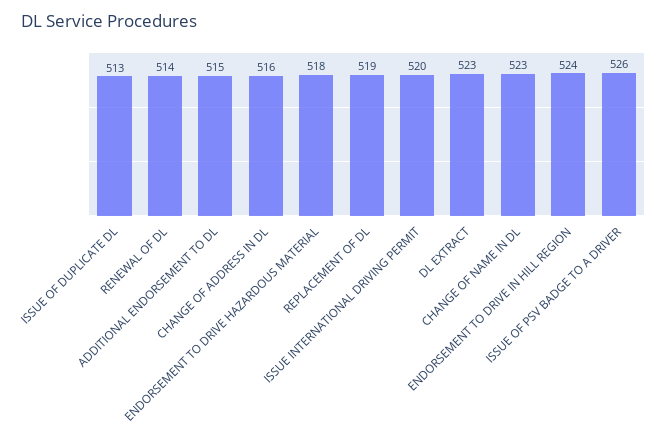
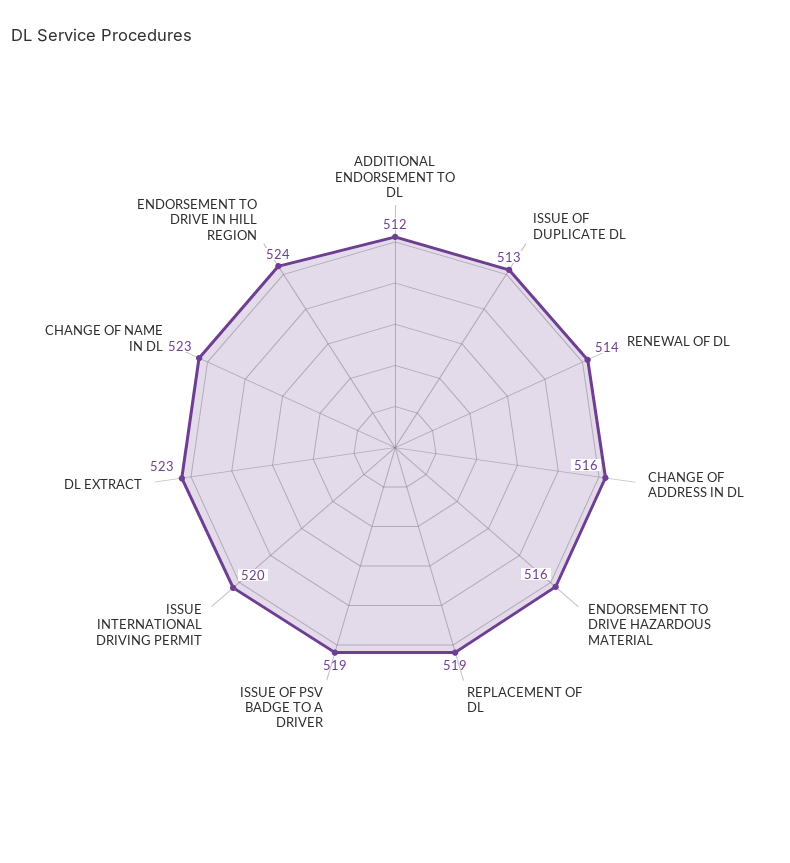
  {
    "ISSUE OF DUPLICATE DL": 513,
    "RENEWAL OF DL": 514,
-   "ADDITIONAL ENDORSEMENT TO DL": 515,
+   "ADDITIONAL ENDORSEMENT TO DL": 512,
    "CHANGE OF ADDRESS IN DL": 516,
-   "ENDORSEMENT TO DRIVE HAZARDOUS MATERIAL": 518,
+   "ENDORSEMENT TO DRIVE HAZARDOUS MATERIAL": 516,
    "REPLACEMENT OF DL": 519,
    "ISSUE INTERNATIONAL DRIVING PERMIT": 520,
    "DL EXTRACT": 523,
    "CHANGE OF NAME IN DL": 523,
    "ENDORSEMENT TO DRIVE IN HILL REGION": 524,
-   "ISSUE OF PSV BADGE TO A DRIVER": 526
+   "ISSUE OF PSV BADGE TO A DRIVER": 519
  }

